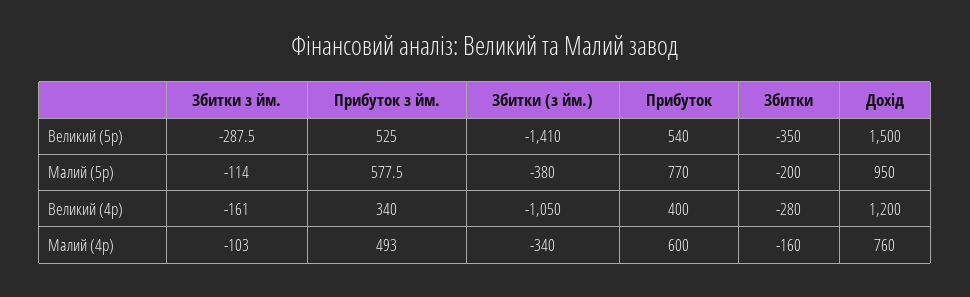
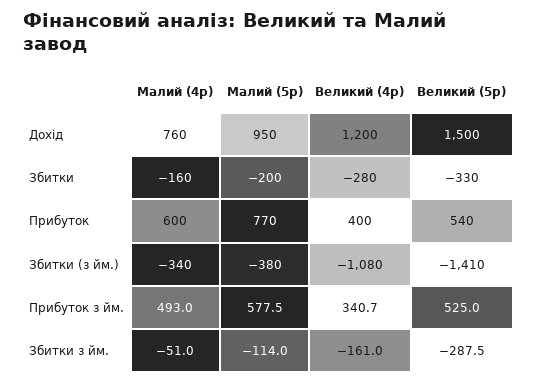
  {
    "Збитки з йм.": {
      "Великий (5р)": -287.5,
      "Малий (5р)": -114,
      "Великий (4р)": -161,
-     "Малий (4р)": -103
+     "Малий (4р)": -51
    },
    "Прибуток з йм.": {
      "Великий (5р)": 525,
      "Малий (5р)": 577.5,
-     "Великий (4р)": 340,
+     "Великий (4р)": 340.7,
      "Малий (4р)": 493
    },
    "Збитки (з йм.)": {
      "Великий (5р)": -1410,
      "Малий (5р)": -380,
-     "Великий (4р)": -1050,
+     "Великий (4р)": -1080,
      "Малий (4р)": -340
    },
    "Прибуток": {
      "Великий (5р)": 540,
      "Малий (5р)": 770,
      "Великий (4р)": 400,
      "Малий (4р)": 600
    },
    "Збитки": {
-     "Великий (5р)": -350,
+     "Великий (5р)": -330,
      "Малий (5р)": -200,
      "Великий (4р)": -280,
      "Малий (4р)": -160
    },
    "Дохід": {
      "Великий (5р)": 1500,
      "Малий (5р)": 950,
      "Великий (4р)": 1200,
      "Малий (4р)": 760
    }
  }

